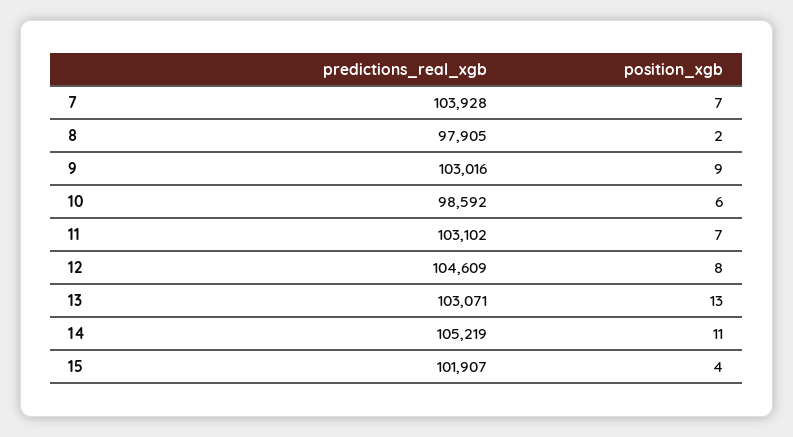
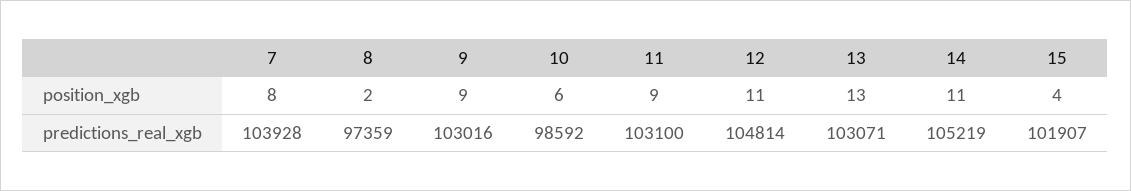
  {
    "predictions_real_xgb": {
      "7": 103928,
-     "8": 97905,
+     "8": 97359,
      "9": 103016,
      "10": 98592,
-     "11": 103102,
+     "11": 103100,
-     "12": 104609,
+     "12": 104814,
      "13": 103071,
      "14": 105219,
      "15": 101907
    },
    "position_xgb": {
-     "7": 7,
+     "7": 8,
      "8": 2,
      "9": 9,
      "10": 6,
-     "11": 7,
+     "11": 9,
-     "12": 8,
+     "12": 11,
      "13": 13,
      "14": 11,
      "15": 4
    }
  }

